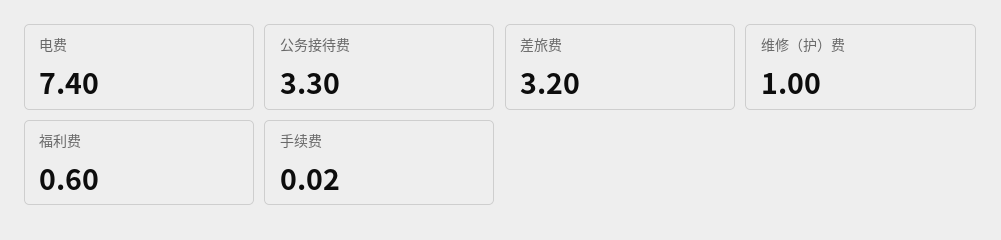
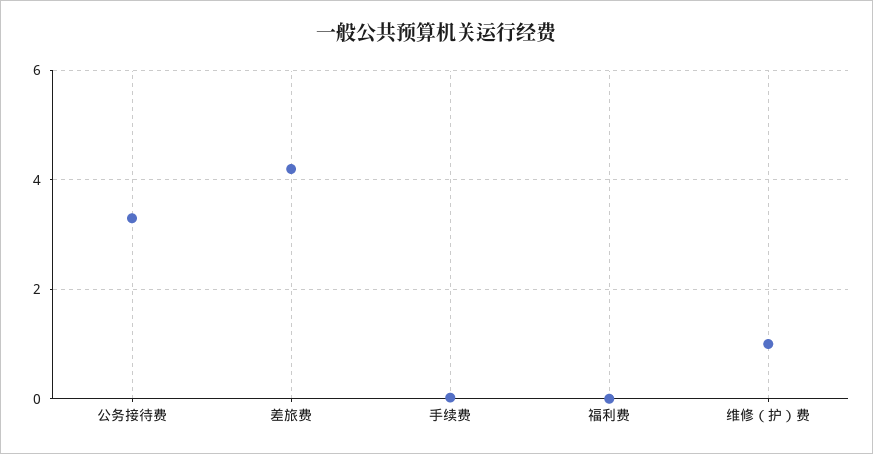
  {
-   "电费": 7.4,
    "公务接待费": 3.3,
-   "差旅费": 3.2,
+   "差旅费": 4.2,
    "维修（护）费": 1,
-   "福利费": 0.6,
+   "福利费": 0,
    "手续费": 0.02
  }

